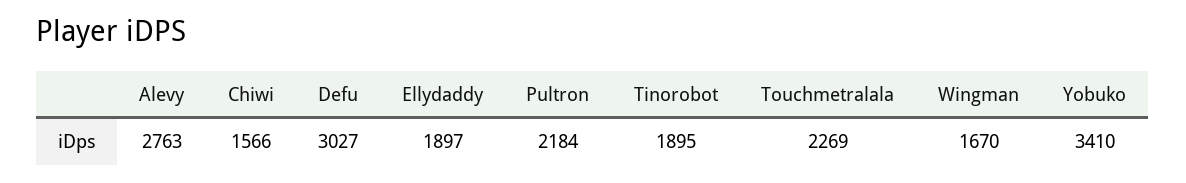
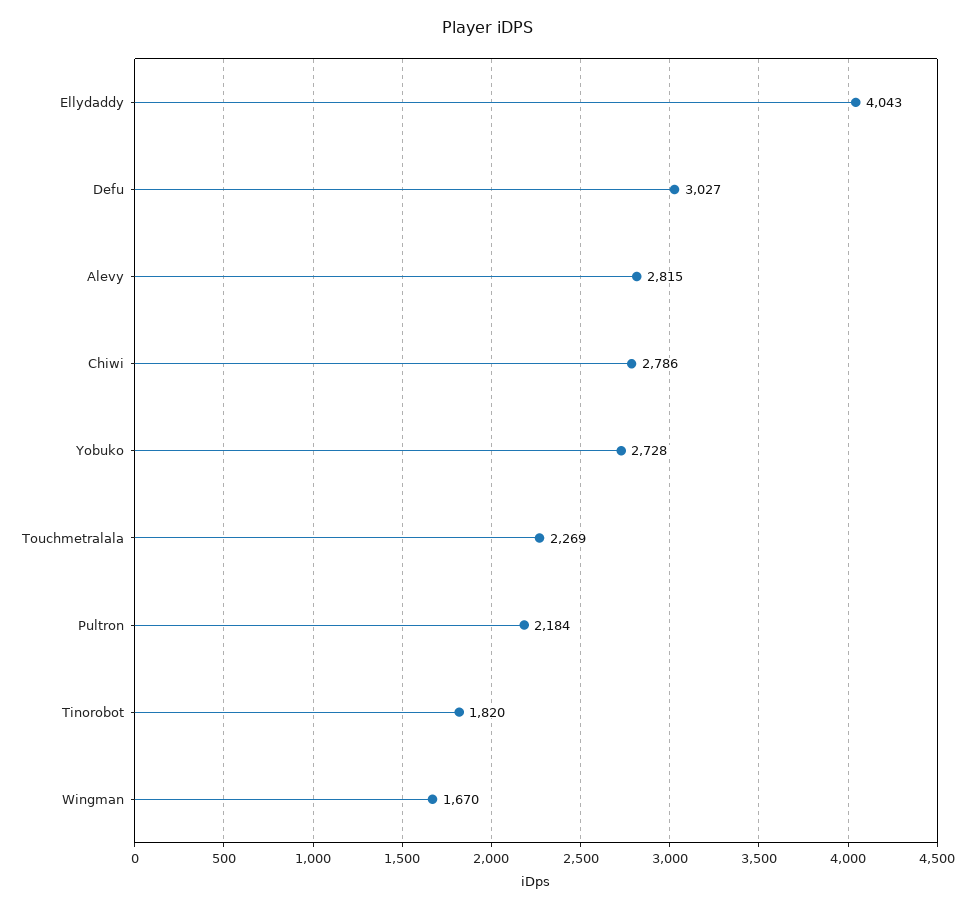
  {
-   "Alevy": 2763,
+   "Alevy": 2815,
-   "Chiwi": 1566,
+   "Chiwi": 2786,
    "Defu": 3027,
-   "Ellydaddy": 1897,
+   "Ellydaddy": 4043,
    "Pultron": 2184,
-   "Tinorobot": 1895,
+   "Tinorobot": 1820,
    "Touchmetralala": 2269,
    "Wingman": 1670,
-   "Yobuko": 3410
+   "Yobuko": 2728
  }

